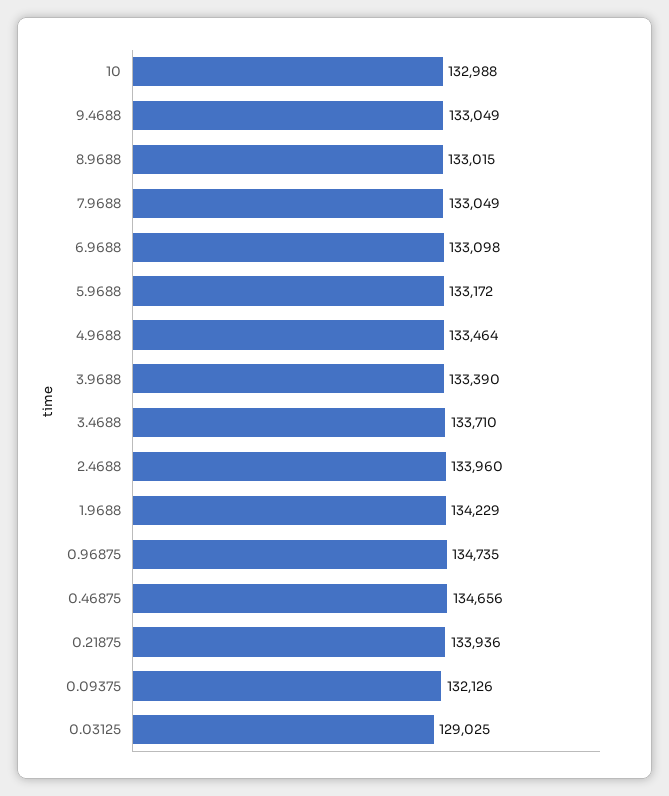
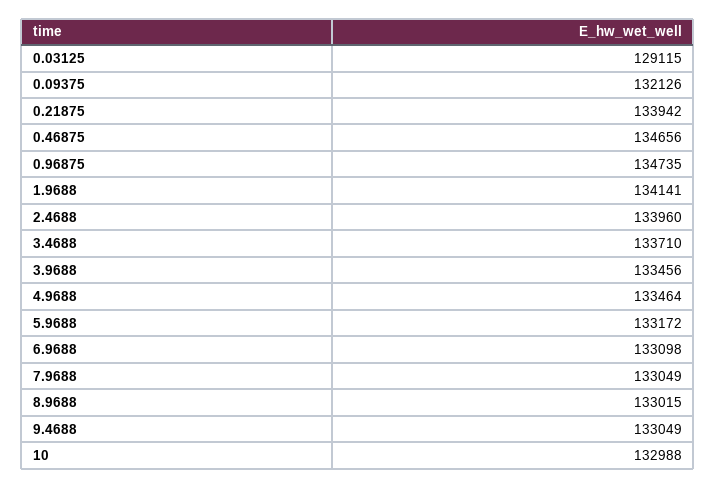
  {
    "10": 132988,
    "9.4688": 133049,
    "8.9688": 133015,
    "7.9688": 133049,
    "6.9688": 133098,
    "5.9688": 133172,
    "4.9688": 133464,
-   "3.9688": 133390,
+   "3.9688": 133456,
    "3.4688": 133710,
    "2.4688": 133960,
-   "1.9688": 134229,
+   "1.9688": 134141,
    "0.96875": 134735,
    "0.46875": 134656,
-   "0.21875": 133936,
+   "0.21875": 133942,
    "0.09375": 132126,
-   "0.03125": 129025
+   "0.03125": 129115
  }

